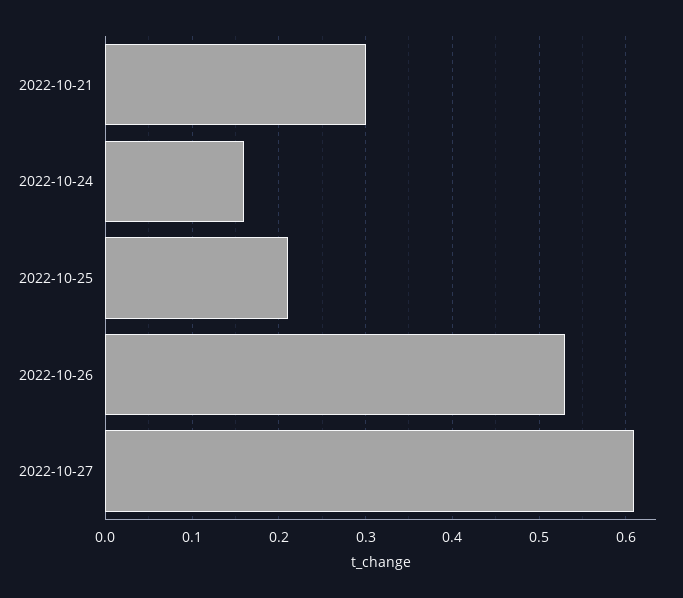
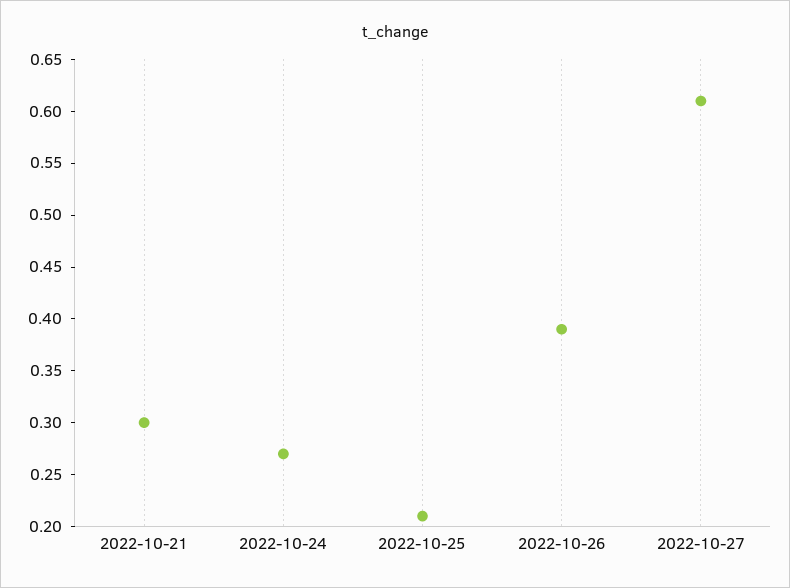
  {
    "2022-10-21": 0.3,
-   "2022-10-24": 0.16,
+   "2022-10-24": 0.27,
    "2022-10-25": 0.21,
-   "2022-10-26": 0.53,
+   "2022-10-26": 0.39,
    "2022-10-27": 0.61
  }

